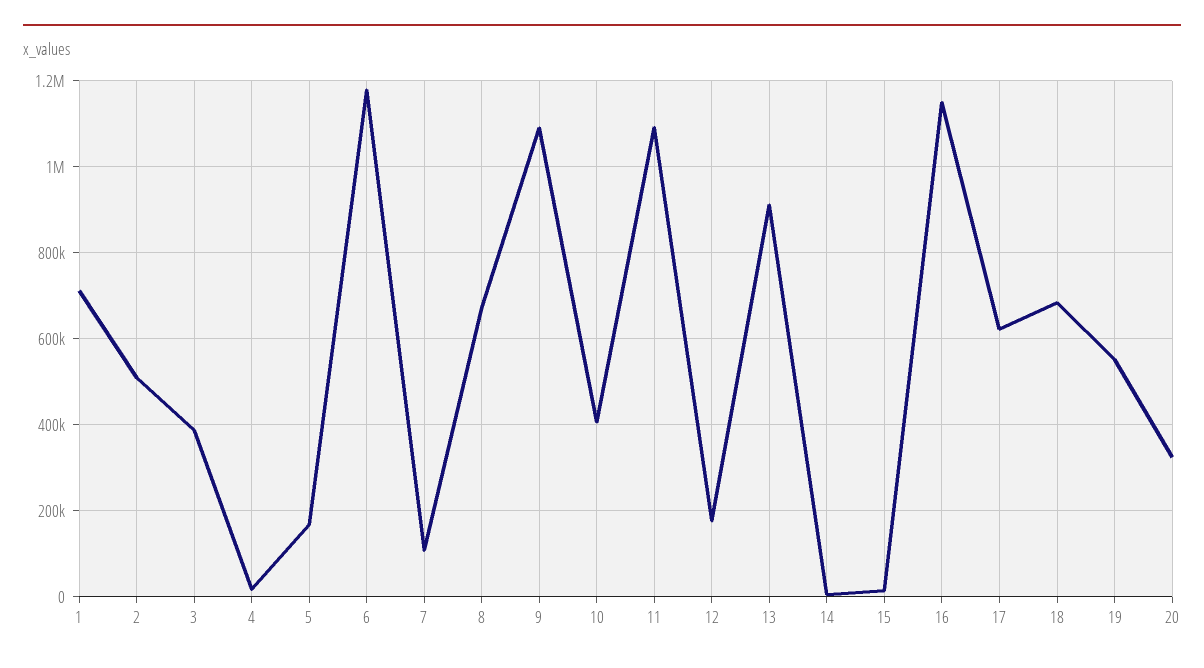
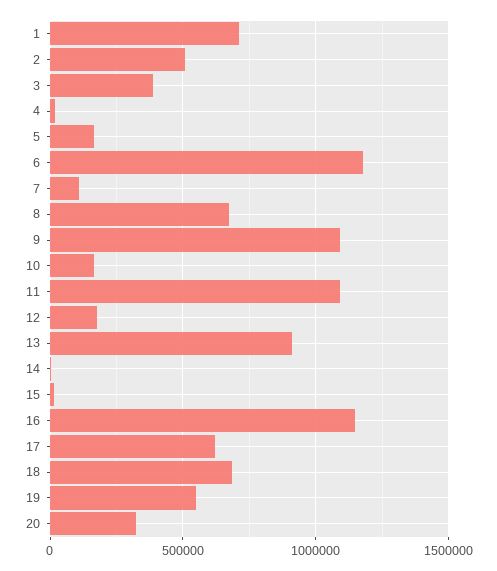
  {
    "1": 720000,
    "2": 500000,
    "3": 380000,
    "4": 20000,
    "5": 160000,
    "6": 1180000,
    "7": 100000,
    "8": 680000,
    "9": 1100000,
-   "10": 400000,
+   "10": 150000,
    "11": 1100000,
    "12": 180000,
    "13": 920000,
    "14": 0,
    "15": 20000,
    "16": 1140000,
    "17": 620000,
    "18": 680000,
    "19": 560000,
    "20": 320000
  }

